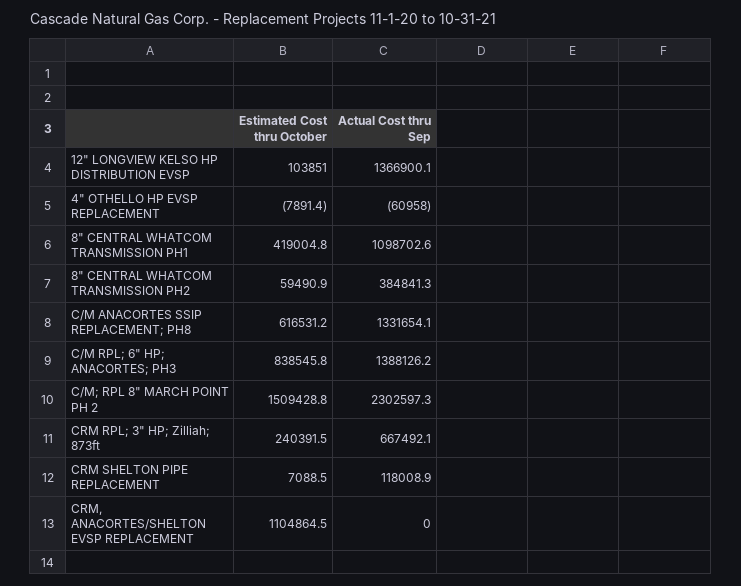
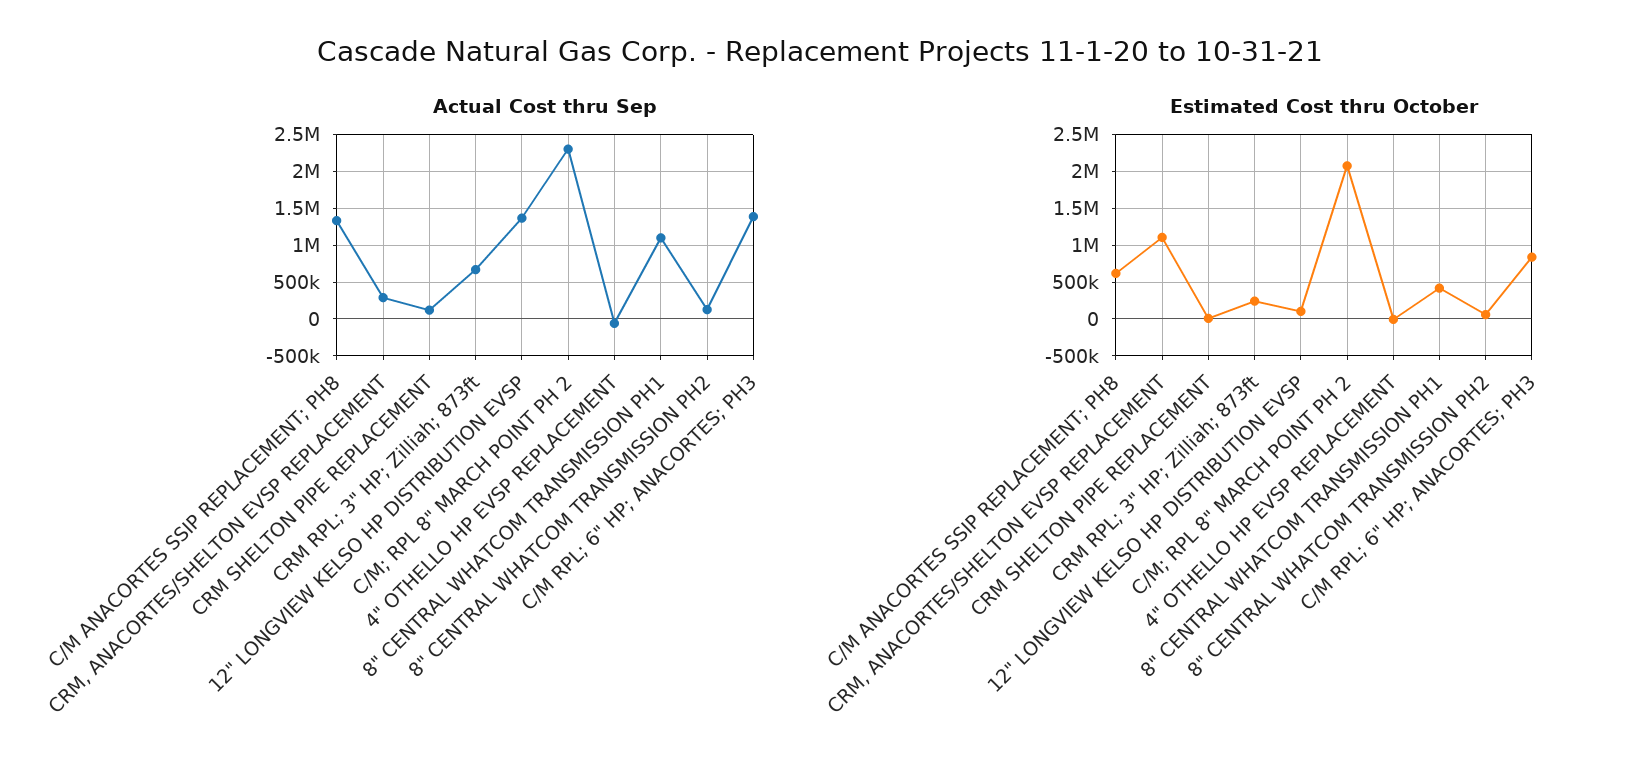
  {
    "Estimated Cost thru October": {
      "12\" LONGVIEW KELSO HP DISTRIBUTION EVSP": 103851,
      "4\" OTHELLO HP EVSP REPLACEMENT": -7891.4,
      "8\" CENTRAL WHATCOM TRANSMISSION PH1": 419004.8,
      "8\" CENTRAL WHATCOM TRANSMISSION PH2": 59490.9,
      "C/M ANACORTES SSIP REPLACEMENT; PH8": 616531.2,
      "C/M RPL; 6\" HP; ANACORTES; PH3": 838545.8,
-     "C/M; RPL 8\" MARCH POINT PH 2": 1509428.8,
+     "C/M; RPL 8\" MARCH POINT PH 2": 2100000,
      "CRM RPL; 3\" HP; Zilliah; 873ft": 240391.5,
      "CRM SHELTON PIPE REPLACEMENT": 7088.5,
      "CRM, ANACORTES/SHELTON EVSP REPLACEMENT": 1104864.5
    },
    "Actual Cost thru Sep": {
      "12\" LONGVIEW KELSO HP DISTRIBUTION EVSP": 1366900.1,
      "4\" OTHELLO HP EVSP REPLACEMENT": -60958,
      "8\" CENTRAL WHATCOM TRANSMISSION PH1": 1098702.6,
-     "8\" CENTRAL WHATCOM TRANSMISSION PH2": 384841.3,
+     "8\" CENTRAL WHATCOM TRANSMISSION PH2": 100000,
      "C/M ANACORTES SSIP REPLACEMENT; PH8": 1331654.1,
      "C/M RPL; 6\" HP; ANACORTES; PH3": 1388126.2,
      "C/M; RPL 8\" MARCH POINT PH 2": 2302597.3,
      "CRM RPL; 3\" HP; Zilliah; 873ft": 667492.1,
      "CRM SHELTON PIPE REPLACEMENT": 118008.9,
-     "CRM, ANACORTES/SHELTON EVSP REPLACEMENT": 0
+     "CRM, ANACORTES/SHELTON EVSP REPLACEMENT": 300000
    }
  }

